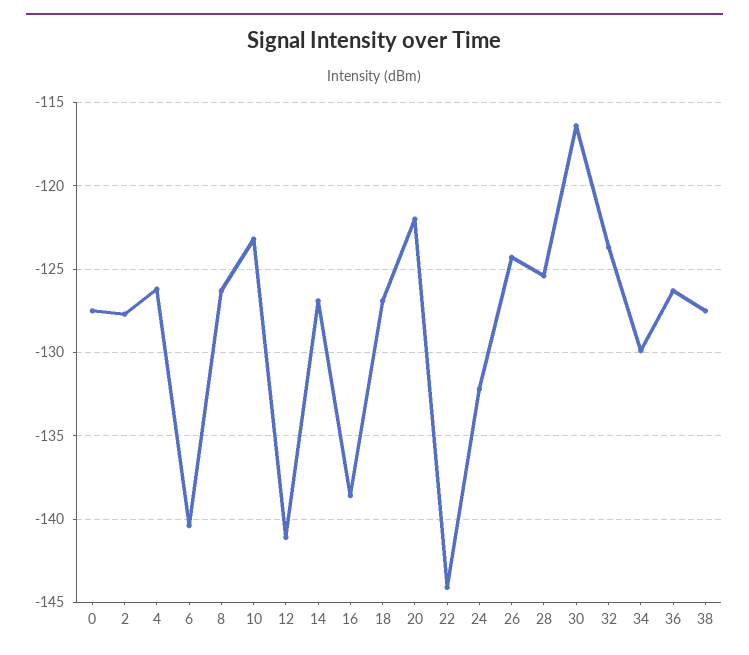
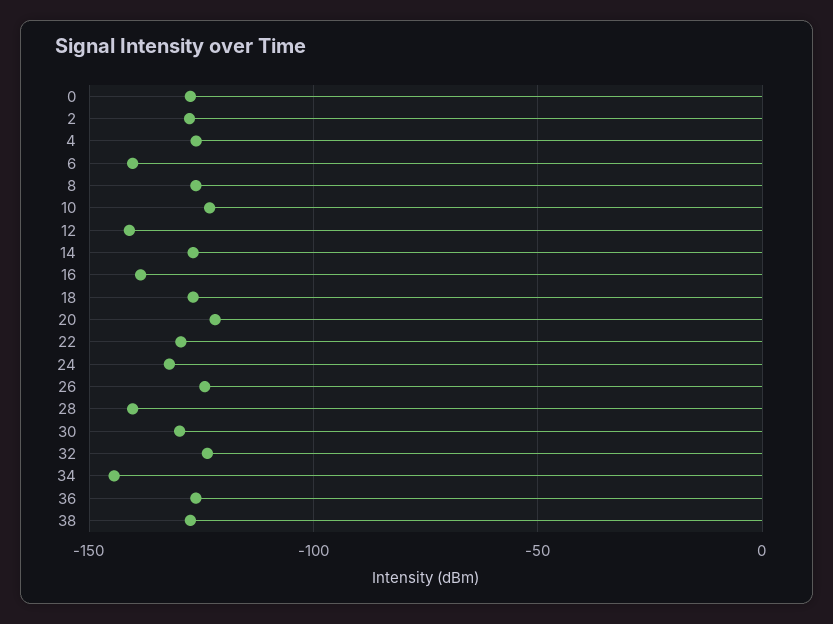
  {
    "0": -127.5,
    "2": -127.5,
    "4": -126,
    "6": -140.5,
    "8": -126.5,
    "10": -123,
    "12": -141,
    "14": -127,
    "16": -138.5,
    "18": -127,
    "20": -122,
-   "22": -144,
+   "22": -130,
    "24": -132,
    "26": -124.5,
-   "28": -125.5,
+   "28": -140,
-   "30": -116.5,
+   "30": -130,
    "32": -123.5,
-   "34": -130,
+   "34": -145,
    "36": -126.5,
    "38": -127.5
  }

